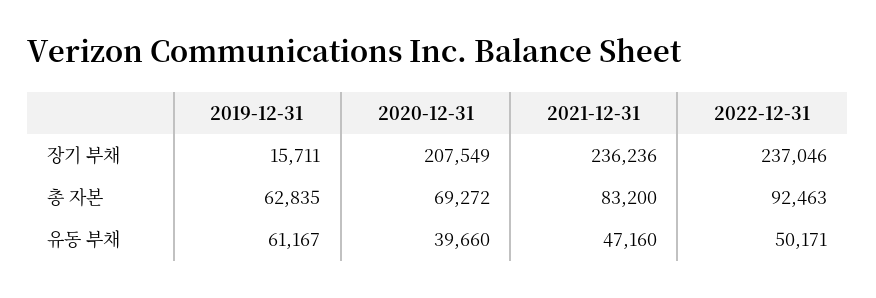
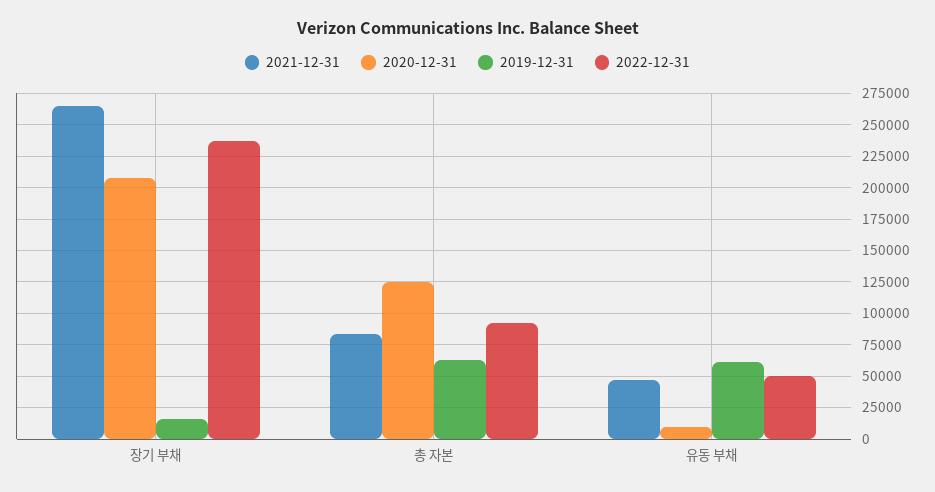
  {
    "2019-12-31": {
      "장기 부채": 15711,
      "총 자본": 62835,
      "유동 부채": 61167
    },
    "2020-12-31": {
      "장기 부채": 207549,
-     "총 자본": 69272,
+     "총 자본": 125000,
-     "유동 부채": 39660
+     "유동 부채": 10000
    },
    "2021-12-31": {
-     "장기 부채": 236236,
+     "장기 부채": 265000,
      "총 자본": 83200,
      "유동 부채": 47160
    },
    "2022-12-31": {
      "장기 부채": 237046,
      "총 자본": 92463,
      "유동 부채": 50171
    }
  }

